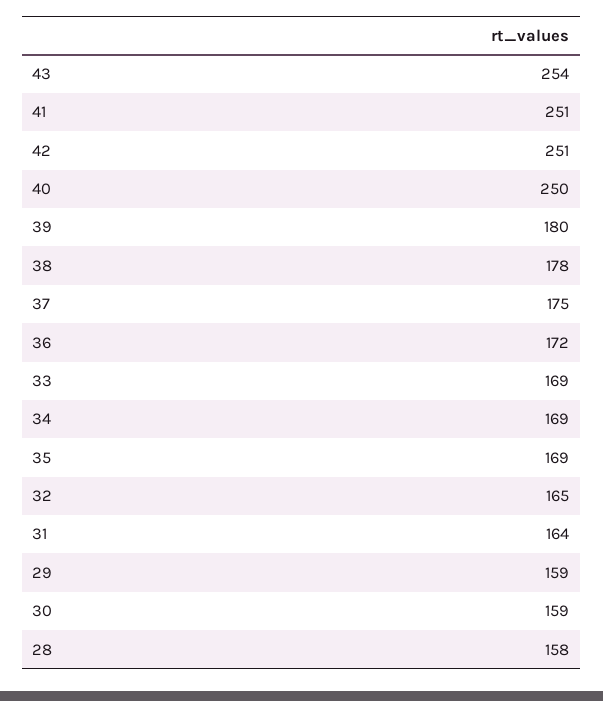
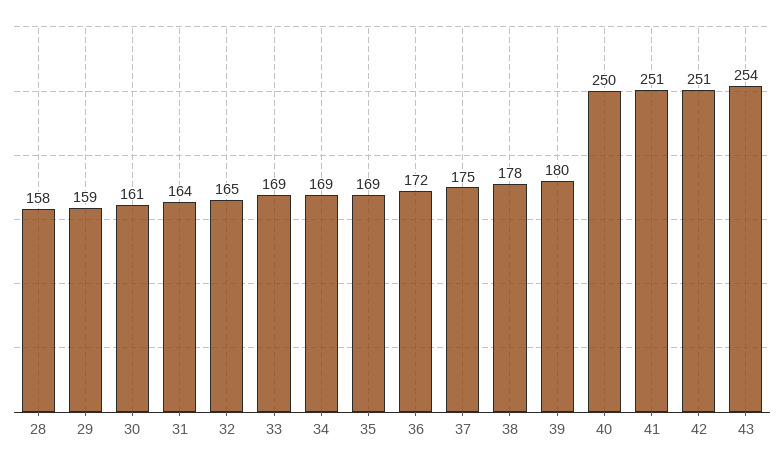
  {
    "43": 254,
    "41": 251,
    "42": 251,
    "40": 250,
    "39": 180,
    "38": 178,
    "37": 175,
    "36": 172,
    "33": 169,
    "34": 169,
    "35": 169,
    "32": 165,
    "31": 164,
    "29": 159,
-   "30": 159,
+   "30": 161,
    "28": 158
  }

